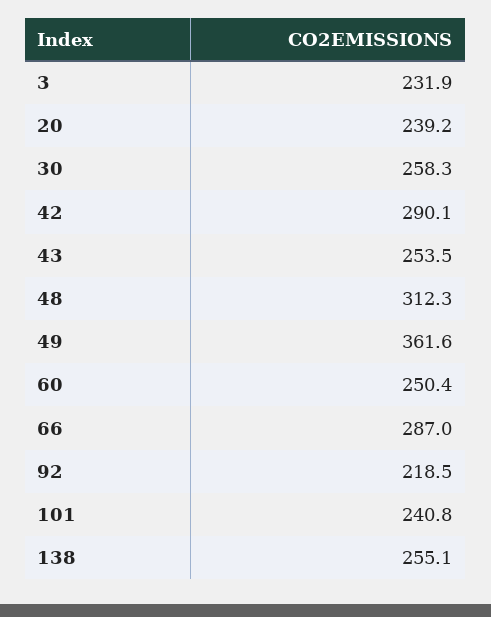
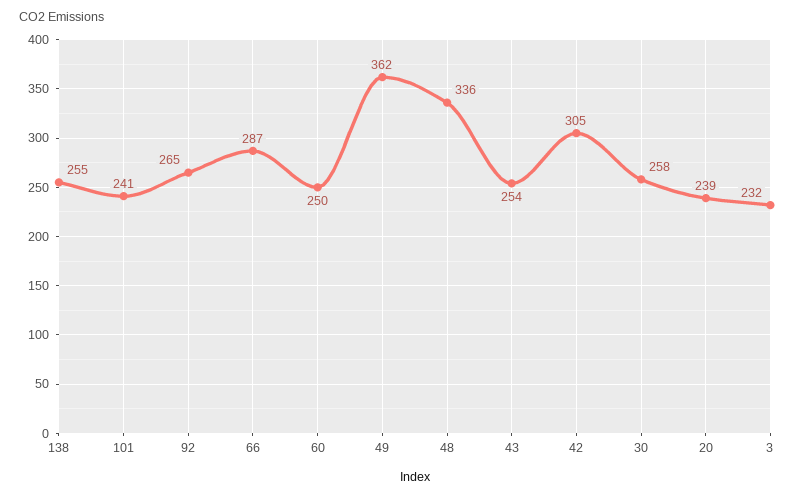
  {
    "3": 231.9,
    "20": 239.2,
    "30": 258.3,
-   "42": 290.1,
+   "42": 305,
    "43": 253.5,
-   "48": 312.3,
+   "48": 336,
    "49": 361.6,
    "60": 250.4,
    "66": 287,
-   "92": 218.5,
+   "92": 265,
    "101": 240.8,
    "138": 255.1
  }

